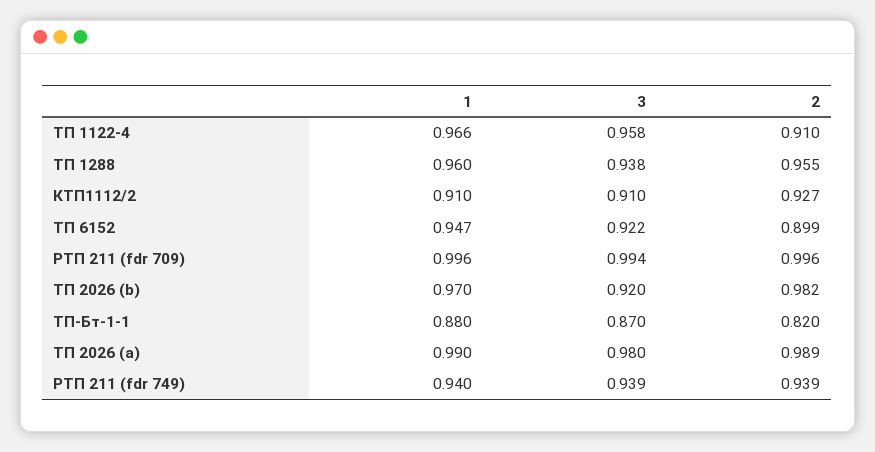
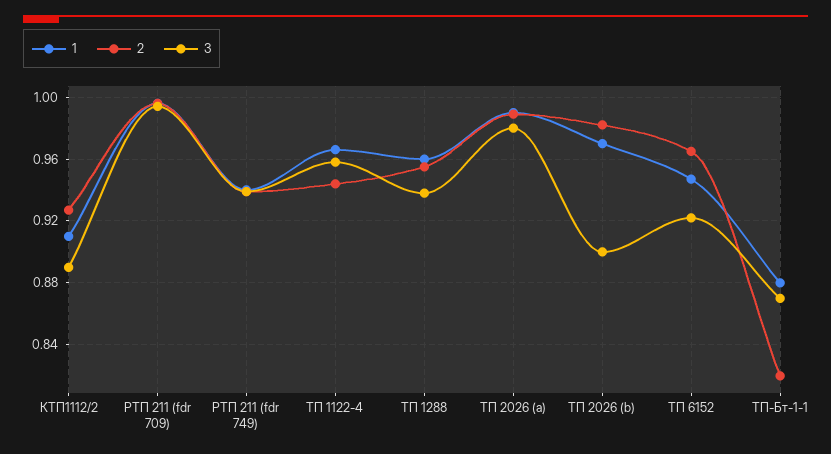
  {
    "1": {
      "ТП 1122-4": 0.966,
      "ТП 1288": 0.96,
      "КТП1112/2": 0.91,
      "ТП 6152": 0.947,
      "РТП 211 (fdr 709)": 0.996,
      "ТП 2026 (b)": 0.97,
      "ТП-Бт-1-1": 0.88,
      "ТП 2026 (a)": 0.99,
      "РТП 211 (fdr 749)": 0.94
    },
    "3": {
      "ТП 1122-4": 0.958,
      "ТП 1288": 0.938,
-     "КТП1112/2": 0.91,
+     "КТП1112/2": 0.89,
      "ТП 6152": 0.922,
      "РТП 211 (fdr 709)": 0.994,
-     "ТП 2026 (b)": 0.92,
+     "ТП 2026 (b)": 0.9,
      "ТП-Бт-1-1": 0.87,
      "ТП 2026 (a)": 0.98,
      "РТП 211 (fdr 749)": 0.939
    },
    "2": {
-     "ТП 1122-4": 0.91,
+     "ТП 1122-4": 0.945,
      "ТП 1288": 0.955,
      "КТП1112/2": 0.927,
-     "ТП 6152": 0.899,
+     "ТП 6152": 0.965,
      "РТП 211 (fdr 709)": 0.996,
      "ТП 2026 (b)": 0.982,
      "ТП-Бт-1-1": 0.82,
      "ТП 2026 (a)": 0.989,
      "РТП 211 (fdr 749)": 0.939
    }
  }

